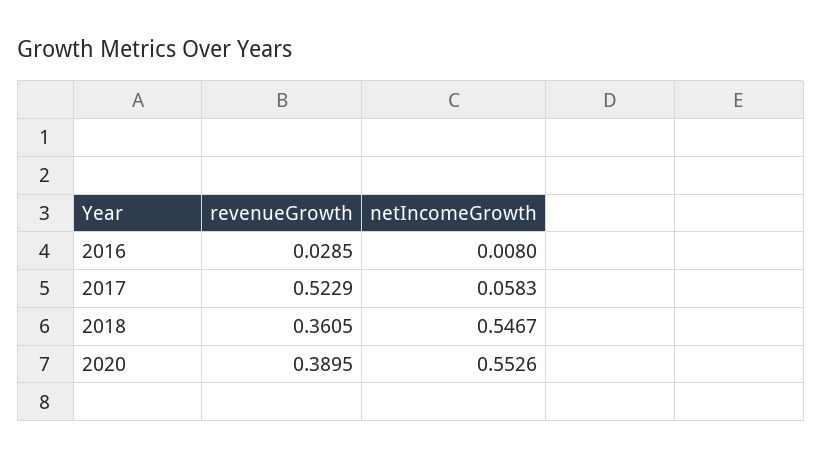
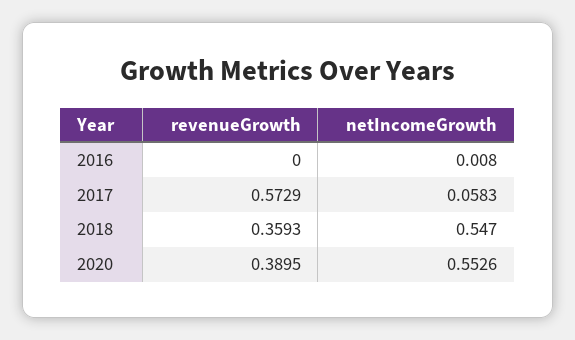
  {
    "revenueGrowth": {
-     "2016": 0.0285,
+     "2016": 0,
-     "2017": 0.5229,
+     "2017": 0.5729,
-     "2018": 0.3605,
+     "2018": 0.3593,
      "2020": 0.3895
    },
    "netIncomeGrowth": {
      "2016": 0.008,
      "2017": 0.0583,
-     "2018": 0.5467,
+     "2018": 0.547,
      "2020": 0.5526
    }
  }

